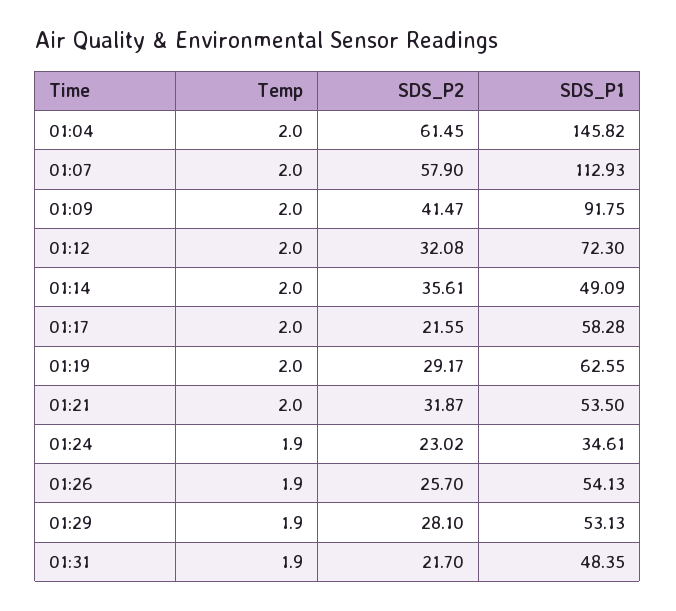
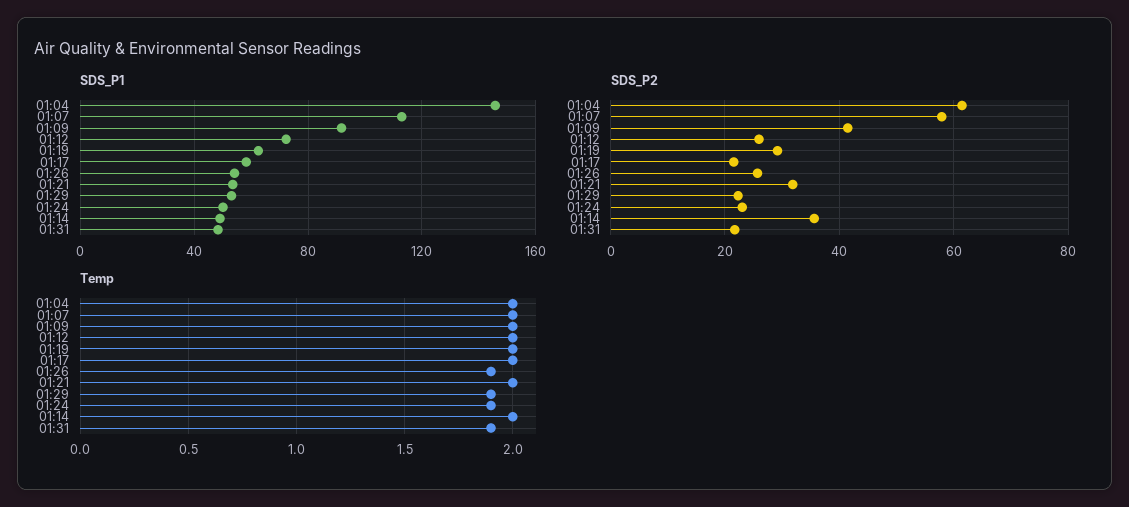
  {
    "Temp": {
      "01:04": 2,
      "01:07": 2,
      "01:09": 2,
      "01:12": 2,
      "01:14": 2,
      "01:17": 2,
      "01:19": 2,
      "01:21": 2,
      "01:24": 1.9,
      "01:26": 1.9,
      "01:29": 1.9,
      "01:31": 1.9
    },
    "SDS_P2": {
      "01:04": 61.45,
      "01:07": 57.9,
      "01:09": 41.47,
-     "01:12": 32.08,
+     "01:12": 26,
      "01:14": 35.61,
      "01:17": 21.55,
      "01:19": 29.17,
      "01:21": 31.87,
      "01:24": 23.02,
      "01:26": 25.7,
-     "01:29": 28.1,
+     "01:29": 22,
      "01:31": 21.7
    },
    "SDS_P1": {
      "01:04": 145.82,
      "01:07": 112.93,
      "01:09": 91.75,
      "01:12": 72.3,
      "01:14": 49.09,
      "01:17": 58.28,
      "01:19": 62.55,
      "01:21": 53.5,
-     "01:24": 34.61,
+     "01:24": 50,
      "01:26": 54.13,
      "01:29": 53.13,
      "01:31": 48.35
    }
  }

